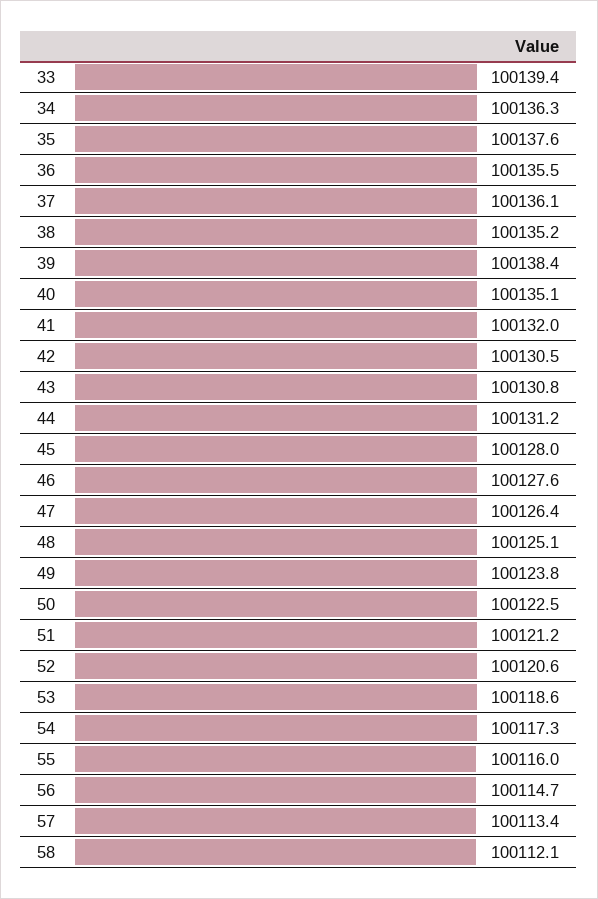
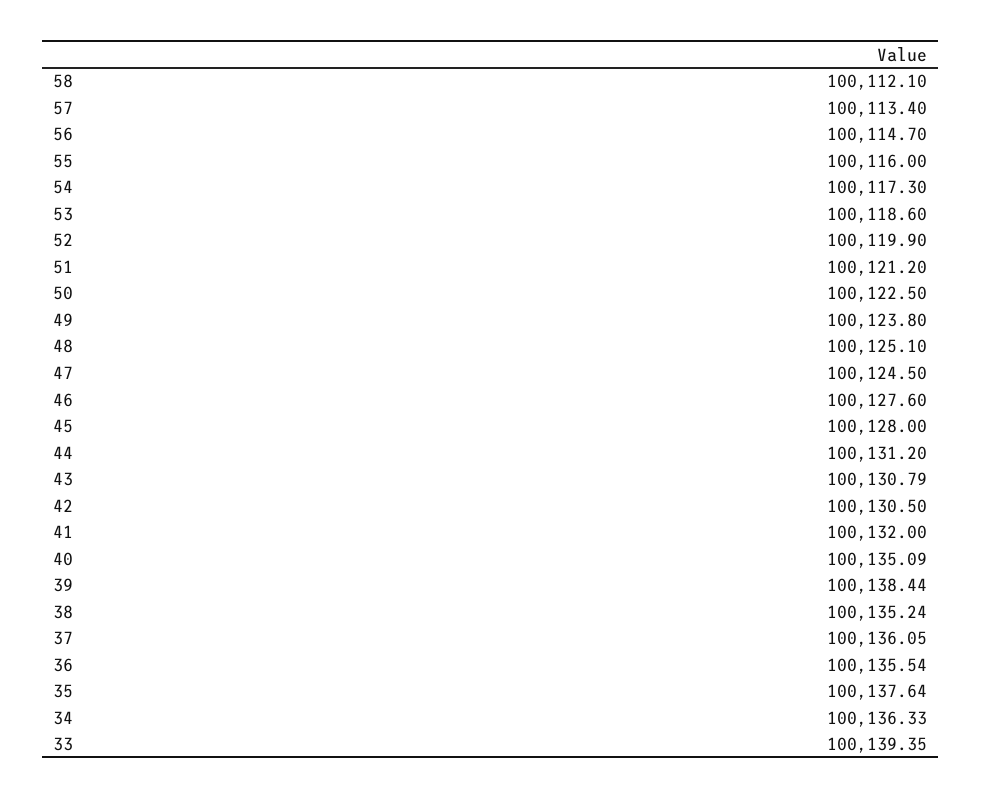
  {
    "33": 100139.35,
    "34": 100136.33,
    "35": 100137.64,
    "36": 100135.54,
    "37": 100136.05,
    "38": 100135.24,
    "39": 100138.44,
    "40": 100135.09,
    "41": 100132,
    "42": 100130.5,
    "43": 100130.79,
    "44": 100131.2,
    "45": 100128,
    "46": 100127.6,
-   "47": 100126.4,
+   "47": 100124.5,
    "48": 100125.1,
    "49": 100123.8,
    "50": 100122.5,
    "51": 100121.2,
-   "52": 100120.6,
+   "52": 100119.9,
    "53": 100118.6,
    "54": 100117.3,
    "55": 100116,
    "56": 100114.7,
    "57": 100113.4,
    "58": 100112.1
  }

